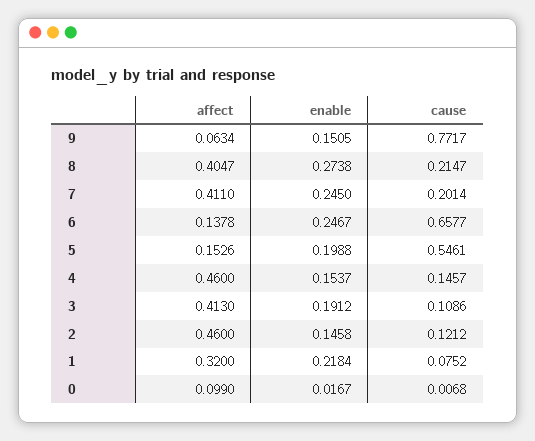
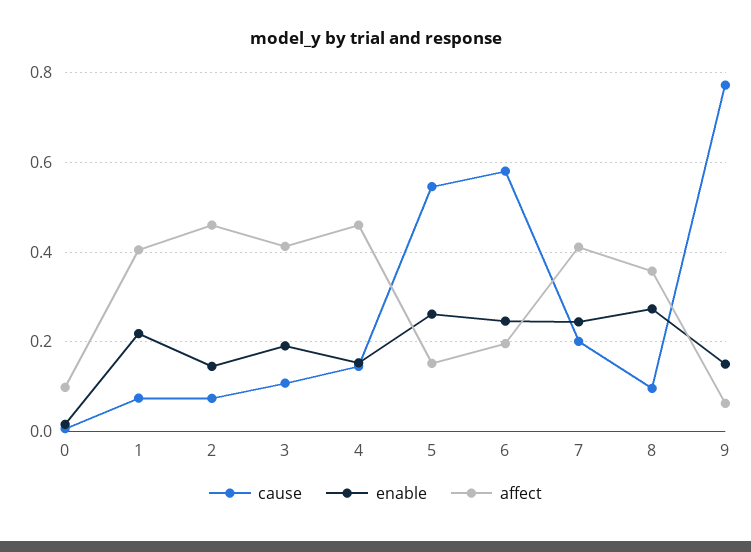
  {
    "affect": {
      "9": 0.0634,
-     "8": 0.4047,
+     "8": 0.36,
      "7": 0.411,
-     "6": 0.1378,
+     "6": 0.2,
      "5": 0.1526,
      "4": 0.46,
      "3": 0.413,
      "2": 0.46,
-     "1": 0.32,
+     "1": 0.4,
      "0": 0.099
    },
    "enable": {
      "9": 0.1505,
      "8": 0.2738,
      "7": 0.245,
      "6": 0.2467,
-     "5": 0.1988,
+     "5": 0.26,
      "4": 0.1537,
      "3": 0.1912,
      "2": 0.1458,
      "1": 0.2184,
      "0": 0.0167
    },
    "cause": {
      "9": 0.7717,
-     "8": 0.2147,
+     "8": 0.1,
      "7": 0.2014,
-     "6": 0.6577,
+     "6": 0.58,
      "5": 0.5461,
      "4": 0.1457,
      "3": 0.1086,
-     "2": 0.1212,
+     "2": 0.08,
      "1": 0.0752,
      "0": 0.0068
    }
  }

